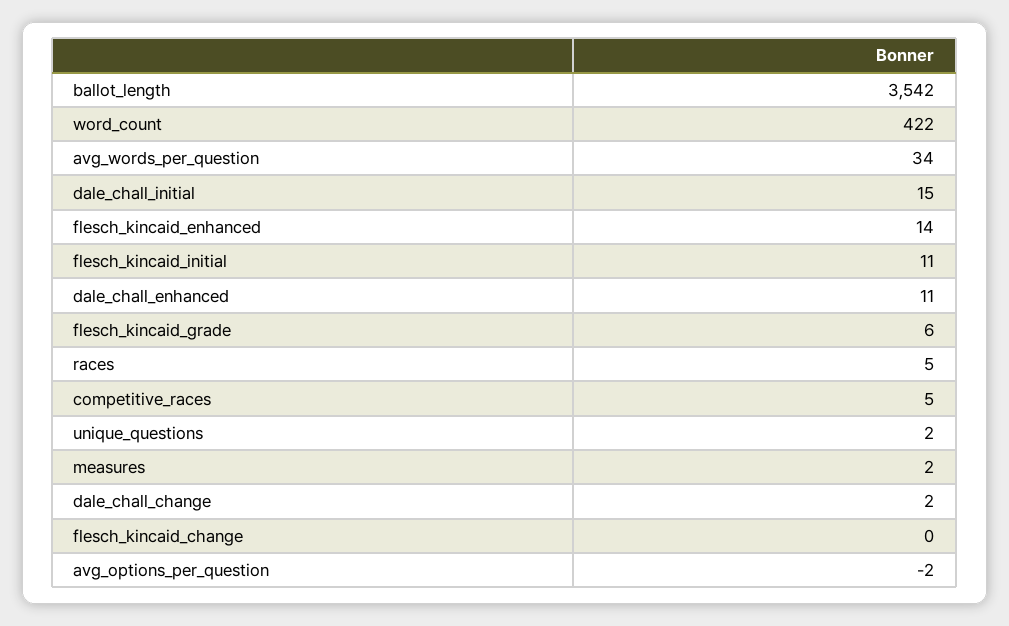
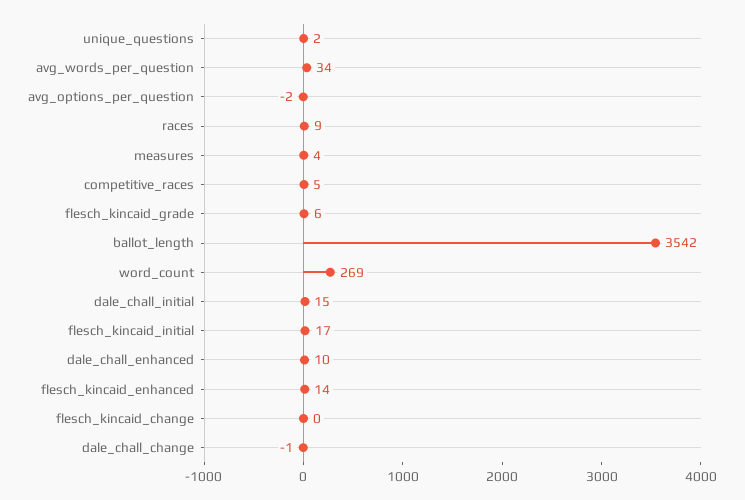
  {
    "ballot_length": 3542,
-   "word_count": 422,
+   "word_count": 269,
    "avg_words_per_question": 34,
    "dale_chall_initial": 15,
    "flesch_kincaid_enhanced": 14,
-   "flesch_kincaid_initial": 11,
+   "flesch_kincaid_initial": 17,
-   "dale_chall_enhanced": 11,
+   "dale_chall_enhanced": 10,
    "flesch_kincaid_grade": 6,
-   "races": 5,
+   "races": 9,
    "competitive_races": 5,
    "unique_questions": 2,
-   "measures": 2,
+   "measures": 4,
-   "dale_chall_change": 2,
+   "dale_chall_change": -1,
    "flesch_kincaid_change": 0,
    "avg_options_per_question": -2
  }

